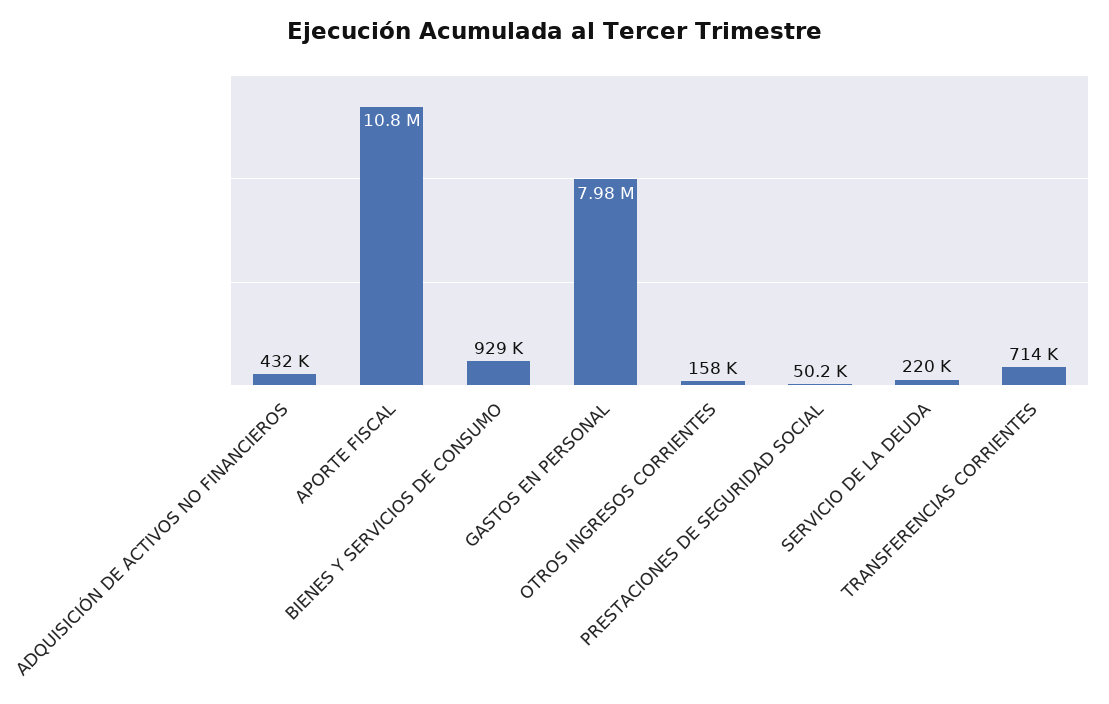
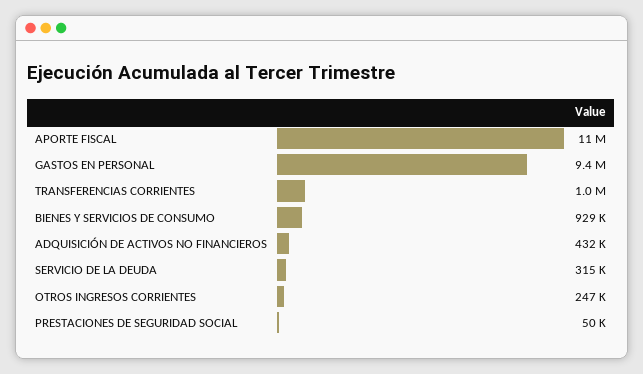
  {
    "ADQUISICIÓN DE ACTIVOS NO FINANCIEROS": 432000,
    "APORTE FISCAL": 10800000,
    "BIENES Y SERVICIOS DE CONSUMO": 929000,
-   "GASTOS EN PERSONAL": 7980000,
+   "GASTOS EN PERSONAL": 9400000,
-   "OTROS INGRESOS CORRIENTES": 158000,
+   "OTROS INGRESOS CORRIENTES": 247000,
    "PRESTACIONES DE SEGURIDAD SOCIAL": 50200,
-   "SERVICIO DE LA DEUDA": 220000,
+   "SERVICIO DE LA DEUDA": 315000,
-   "TRANSFERENCIAS CORRIENTES": 714000
+   "TRANSFERENCIAS CORRIENTES": 1000000
  }

